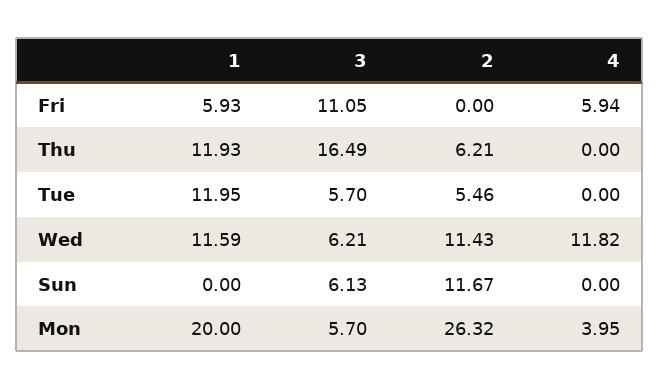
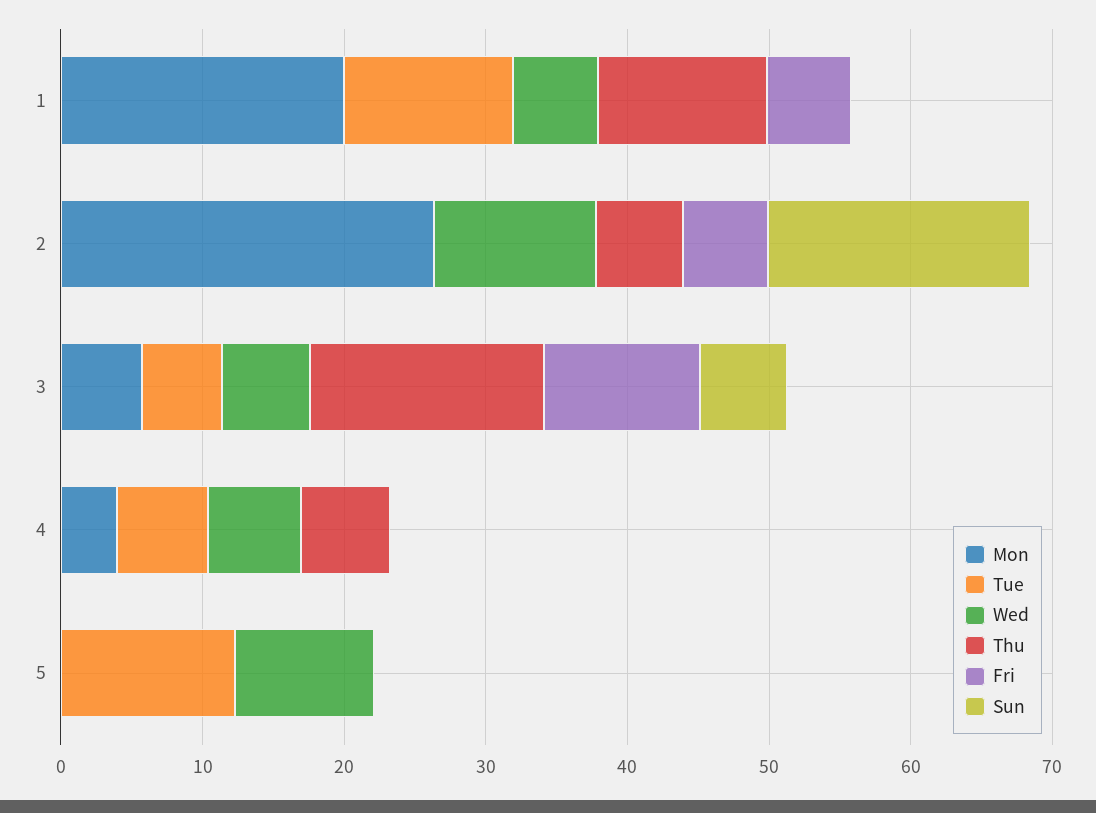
  {
    "Fri": {
      "1": 5.93,
      "3": 11.05,
-     "2": 0,
+     "2": 6,
-     "4": 5.94
+     "4": 0,
+     "5": 0
    },
    "Thu": {
      "1": 11.93,
      "3": 16.49,
      "2": 6.21,
-     "4": 0
+     "4": 6,
+     "5": 0
    },
    "Tue": {
      "1": 11.95,
      "3": 5.7,
-     "2": 5.46,
+     "2": 0,
-     "4": 0
+     "4": 6,
+     "5": 12
    },
    "Wed": {
-     "1": 11.59,
+     "1": 6,
      "3": 6.21,
      "2": 11.43,
-     "4": 11.82
+     "4": 6,
+     "5": 10
    },
    "Sun": {
      "1": 0,
      "3": 6.13,
-     "2": 11.67,
+     "2": 18,
-     "4": 0
+     "4": 0,
+     "5": 0
    },
    "Mon": {
      "1": 20,
      "3": 5.7,
      "2": 26.32,
-     "4": 3.95
+     "4": 3.95,
+     "5": 0
    }
  }

